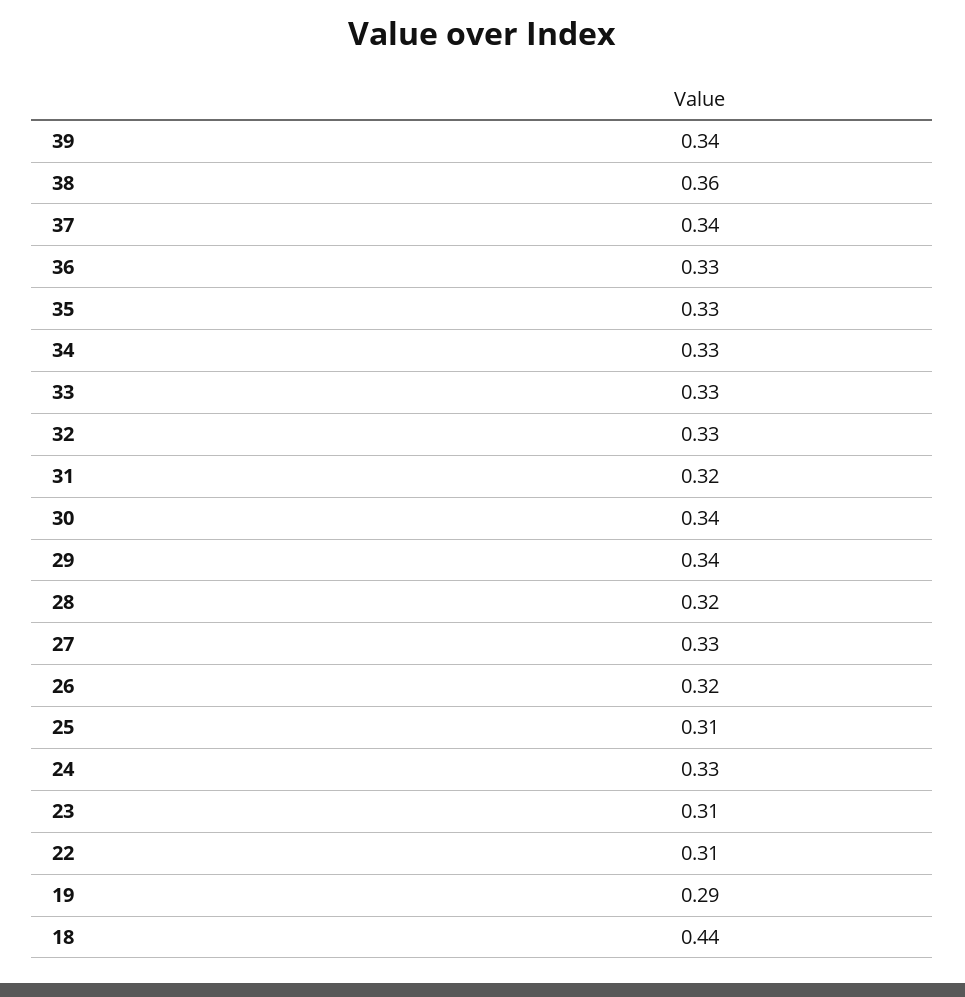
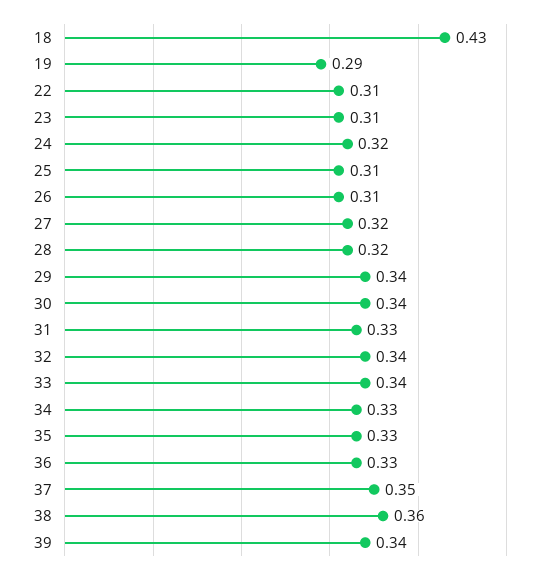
  {
    "39": 0.34,
    "38": 0.36,
-   "37": 0.34,
+   "37": 0.35,
    "36": 0.33,
    "35": 0.33,
    "34": 0.33,
-   "33": 0.33,
+   "33": 0.34,
-   "32": 0.33,
+   "32": 0.34,
-   "31": 0.32,
+   "31": 0.33,
    "30": 0.34,
    "29": 0.34,
    "28": 0.32,
-   "27": 0.33,
+   "27": 0.32,
-   "26": 0.32,
+   "26": 0.31,
    "25": 0.31,
-   "24": 0.33,
+   "24": 0.32,
    "23": 0.31,
    "22": 0.31,
    "19": 0.29,
-   "18": 0.44
+   "18": 0.43
  }

